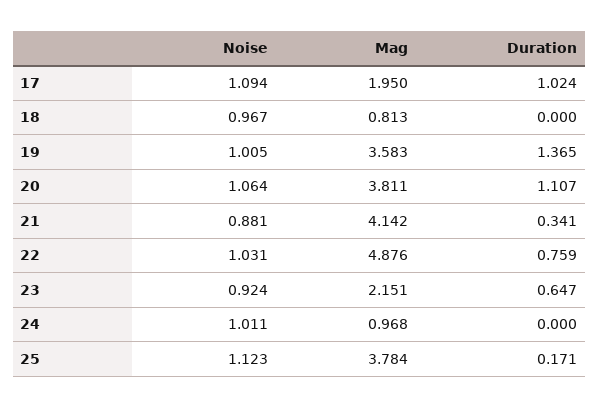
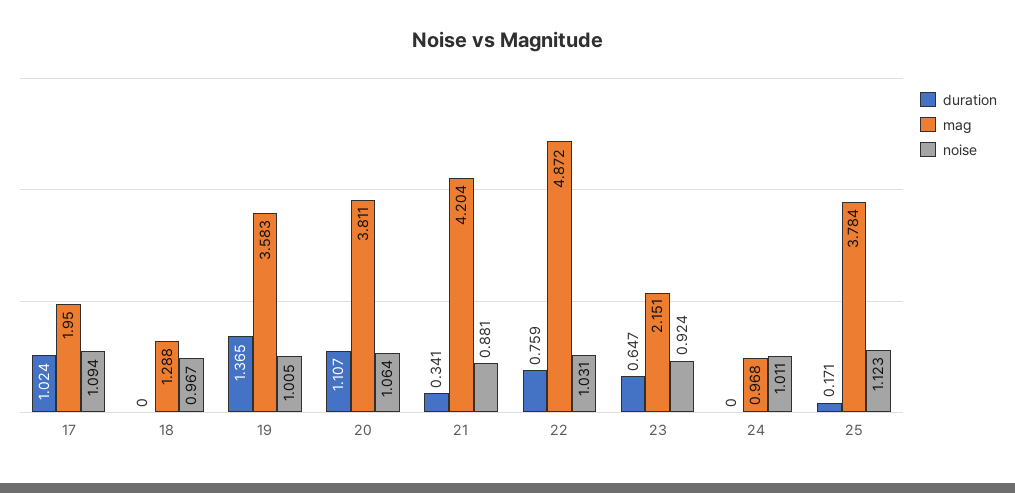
  {
    "Noise": {
      "17": 1.094,
      "18": 0.967,
      "19": 1.005,
      "20": 1.064,
      "21": 0.881,
      "22": 1.031,
      "23": 0.924,
      "24": 1.011,
      "25": 1.123
    },
    "Mag": {
      "17": 1.95,
-     "18": 0.813,
+     "18": 1.288,
      "19": 3.583,
      "20": 3.811,
-     "21": 4.142,
+     "21": 4.204,
-     "22": 4.876,
+     "22": 4.872,
      "23": 2.151,
      "24": 0.968,
      "25": 3.784
    },
    "Duration": {
      "17": 1.024,
      "18": 0,
      "19": 1.365,
      "20": 1.107,
      "21": 0.341,
      "22": 0.759,
      "23": 0.647,
      "24": 0,
      "25": 0.171
    }
  }

